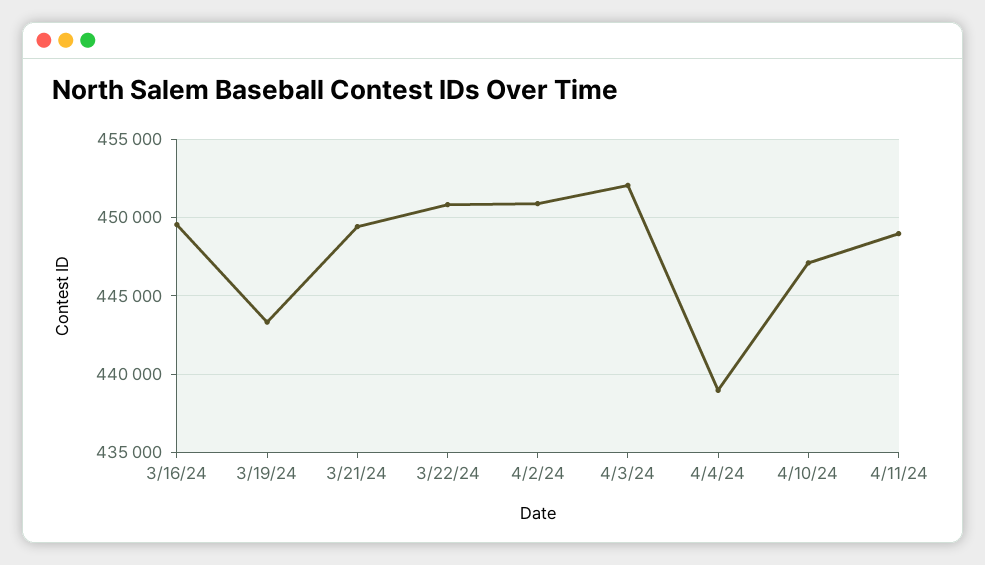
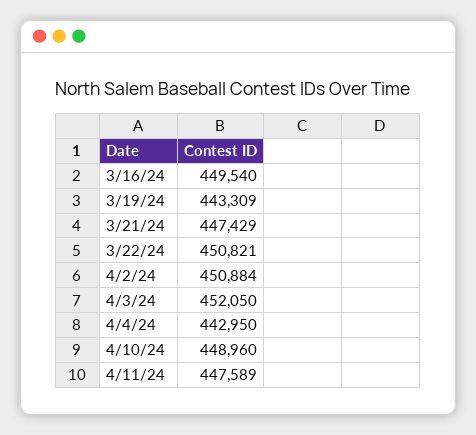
  {
    "3/16/24": 449540,
    "3/19/24": 443309,
-   "3/21/24": 449500,
+   "3/21/24": 447429,
    "3/22/24": 450821,
    "4/2/24": 450884,
    "4/3/24": 452050,
-   "4/4/24": 439000,
+   "4/4/24": 442950,
-   "4/10/24": 447000,
+   "4/10/24": 448960,
-   "4/11/24": 449000
+   "4/11/24": 447589
  }

